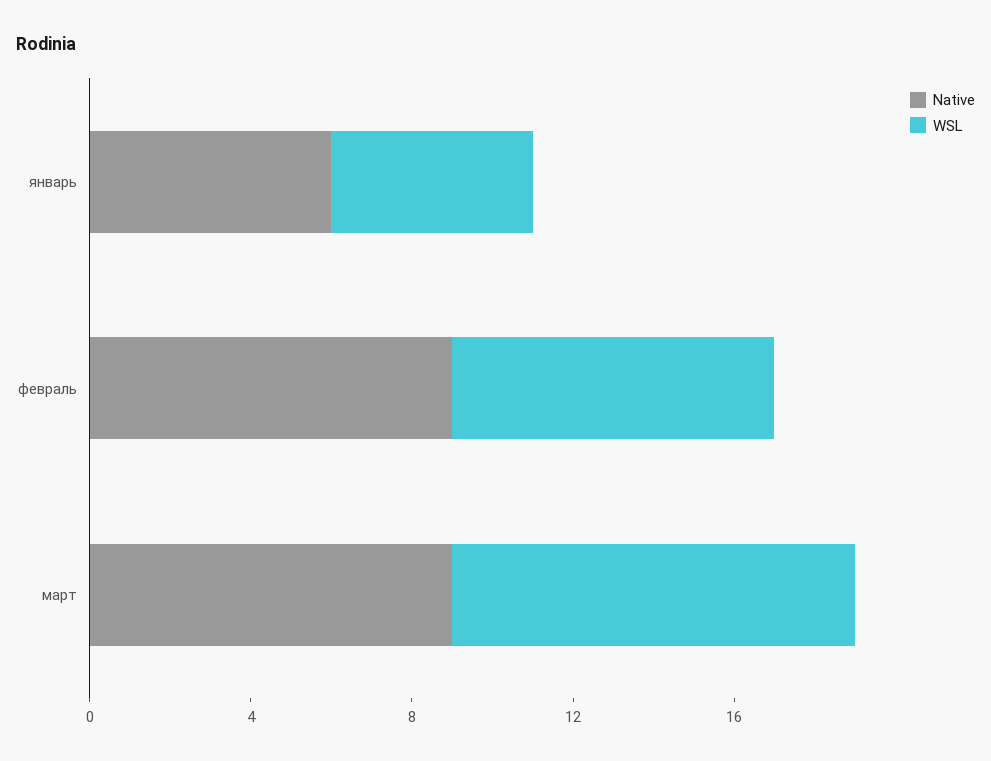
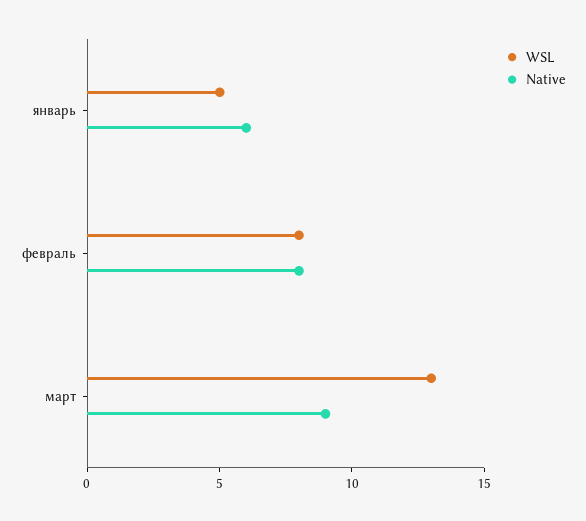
  {
    "Native": {
      "январь": 6,
-     "февраль": 9,
+     "февраль": 8,
      "март": 9
    },
    "WSL": {
      "январь": 5,
      "февраль": 8,
-     "март": 10
+     "март": 13
    }
  }

